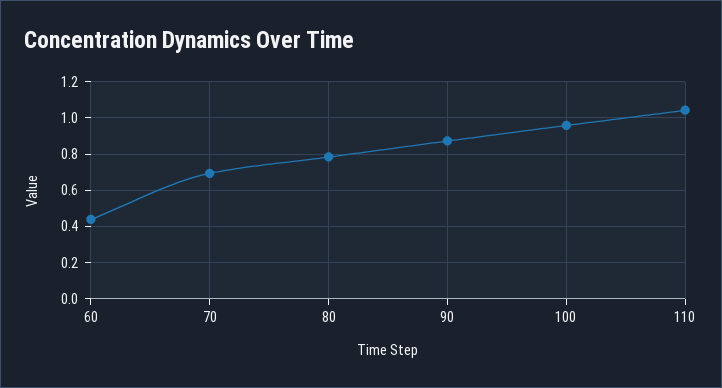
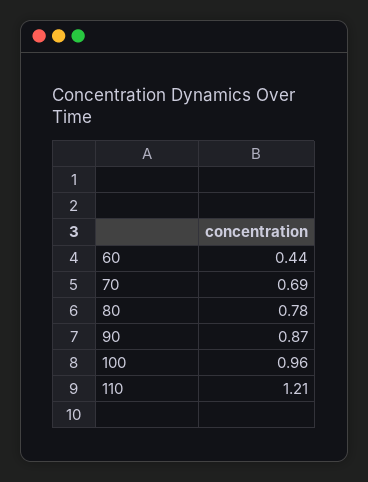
  {
    "60": 0.44,
    "70": 0.69,
    "80": 0.78,
    "90": 0.87,
    "100": 0.96,
-   "110": 1.05
+   "110": 1.21
  }

